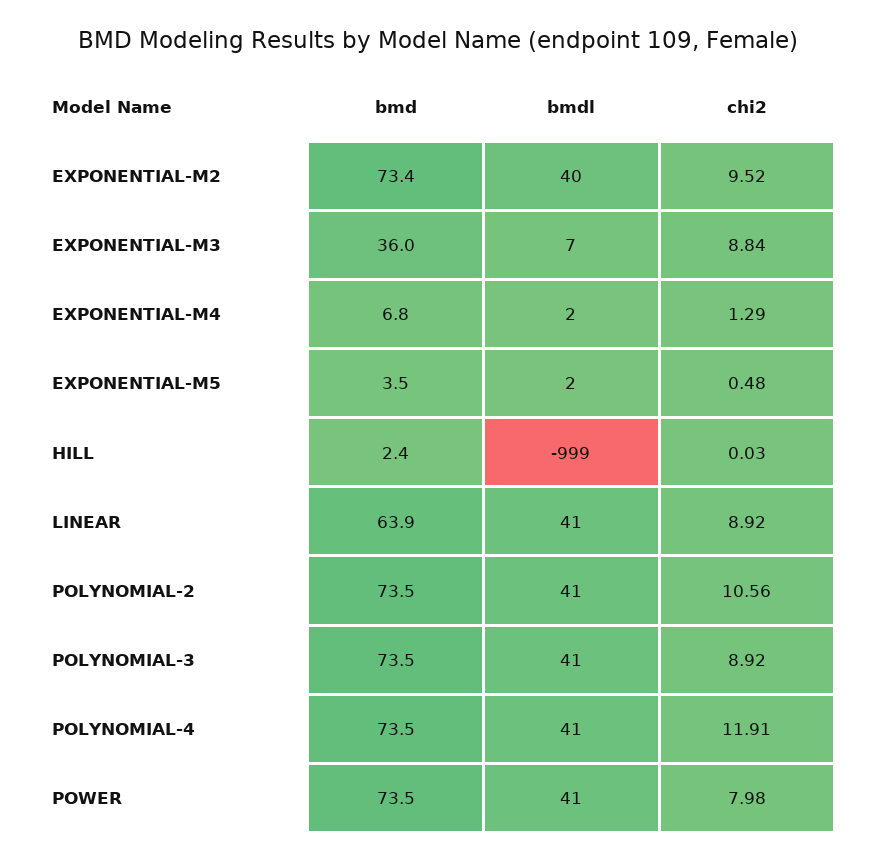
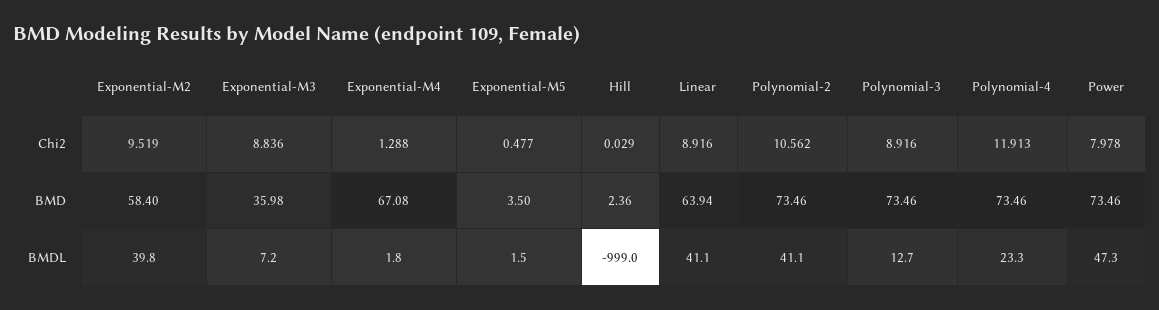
  {
    "bmd": {
-     "EXPONENTIAL-M2": 73.4,
+     "EXPONENTIAL-M2": 58.4,
      "EXPONENTIAL-M3": 35.98,
-     "EXPONENTIAL-M4": 6.8,
+     "EXPONENTIAL-M4": 67.08,
      "EXPONENTIAL-M5": 3.5,
      "HILL": 2.36,
      "LINEAR": 63.94,
      "POLYNOMIAL-2": 73.46,
      "POLYNOMIAL-3": 73.46,
      "POLYNOMIAL-4": 73.46,
      "POWER": 73.46
    },
    "bmdl": {
      "EXPONENTIAL-M2": 39.8,
      "EXPONENTIAL-M3": 7.2,
      "EXPONENTIAL-M4": 1.8,
      "EXPONENTIAL-M5": 1.5,
      "HILL": -999,
      "LINEAR": 41.1,
      "POLYNOMIAL-2": 41.1,
-     "POLYNOMIAL-3": 41,
+     "POLYNOMIAL-3": 12.7,
-     "POLYNOMIAL-4": 41,
+     "POLYNOMIAL-4": 23.3,
-     "POWER": 41
+     "POWER": 47.3
    },
    "chi2": {
      "EXPONENTIAL-M2": 9.519,
      "EXPONENTIAL-M3": 8.836,
      "EXPONENTIAL-M4": 1.288,
      "EXPONENTIAL-M5": 0.477,
      "HILL": 0.029,
      "LINEAR": 8.916,
      "POLYNOMIAL-2": 10.562,
      "POLYNOMIAL-3": 8.916,
      "POLYNOMIAL-4": 11.913,
      "POWER": 7.978
    }
  }

